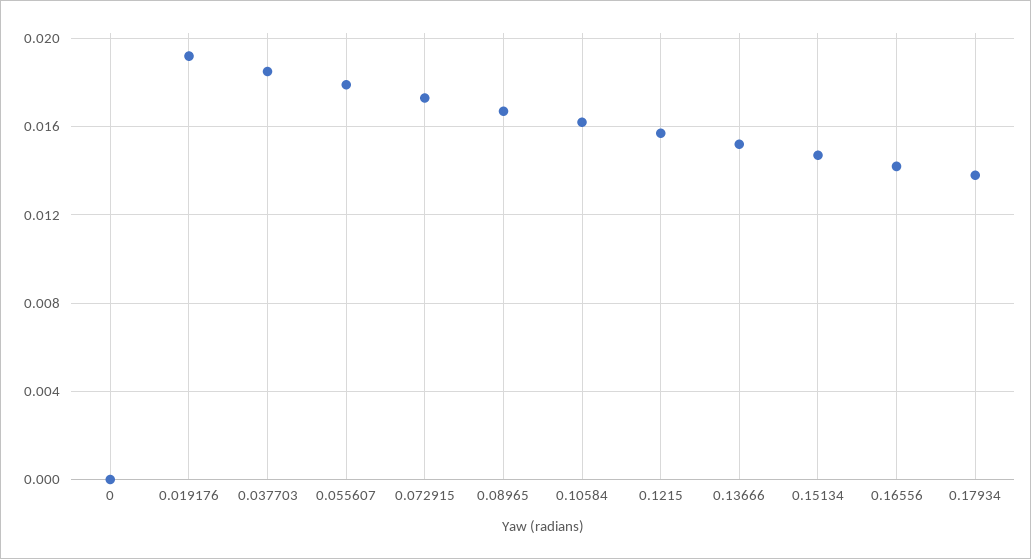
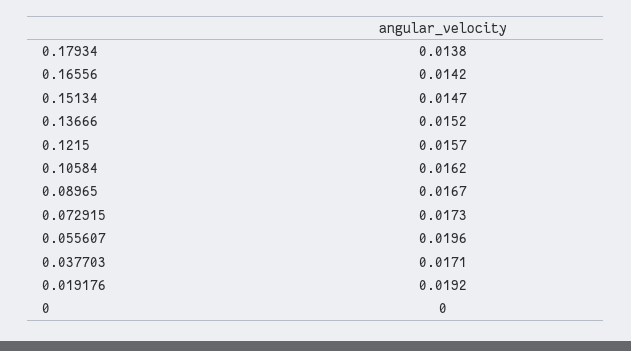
  {
    "0": 0,
    "0.019176": 0.0192,
-   "0.037703": 0.0185,
+   "0.037703": 0.0171,
-   "0.055607": 0.018,
+   "0.055607": 0.0196,
    "0.072915": 0.0173,
    "0.08965": 0.0167,
    "0.10584": 0.0162,
    "0.1215": 0.0157,
    "0.13666": 0.0152,
    "0.15134": 0.0147,
    "0.16556": 0.0142,
    "0.17934": 0.0138
  }

